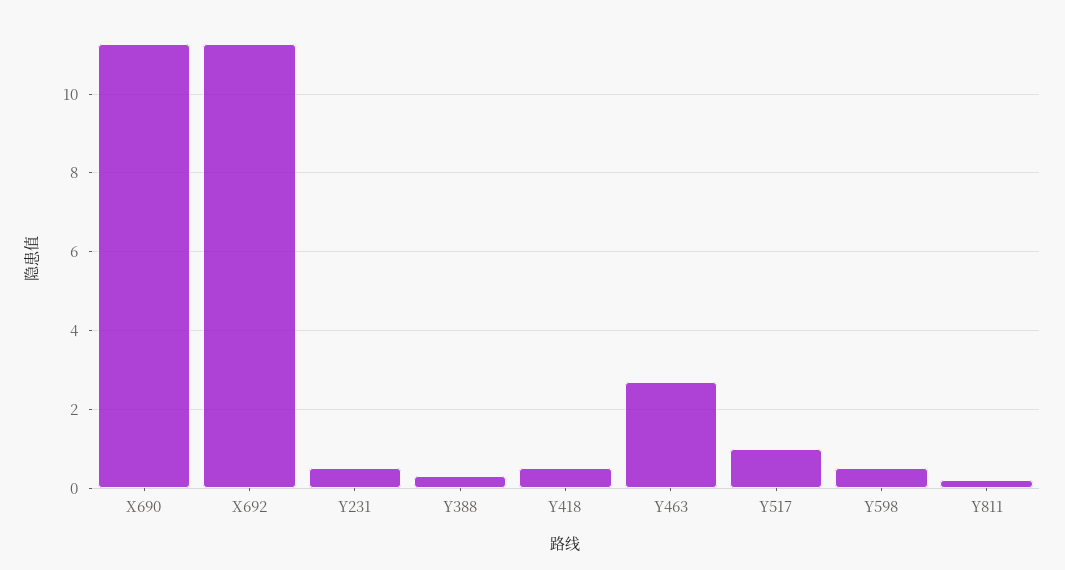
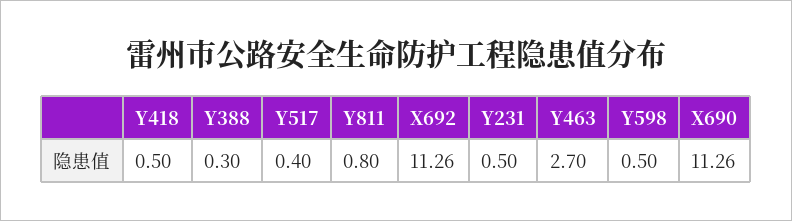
  {
    "X690": 11.26,
    "X692": 11.26,
    "Y231": 0.5,
    "Y388": 0.3,
    "Y418": 0.5,
    "Y463": 2.7,
-   "Y517": 1,
+   "Y517": 0.4,
    "Y598": 0.5,
-   "Y811": 0.2
+   "Y811": 0.8
  }

